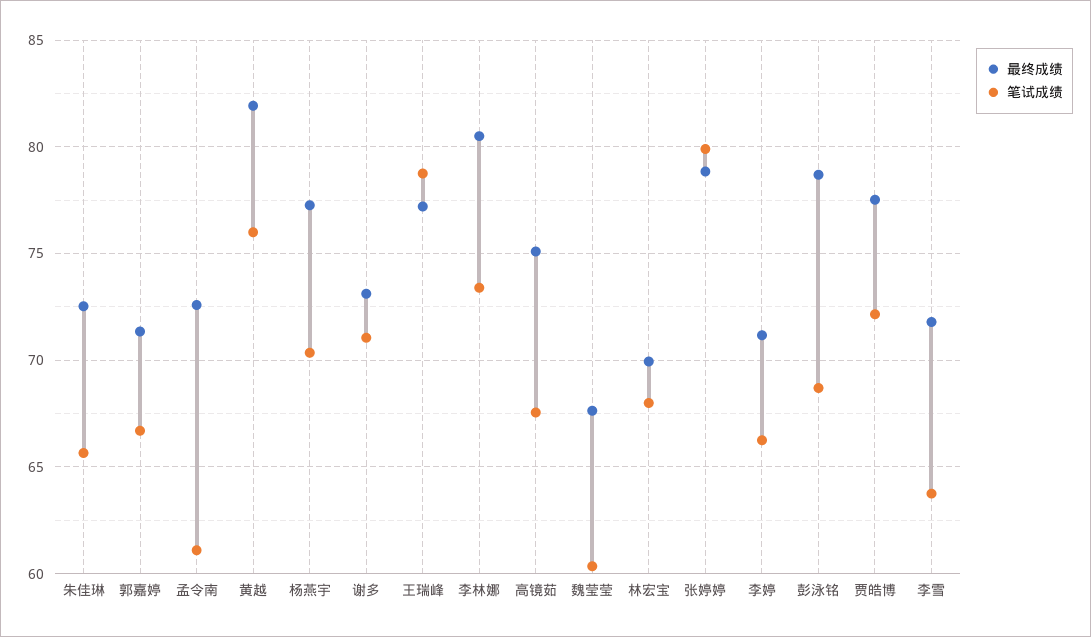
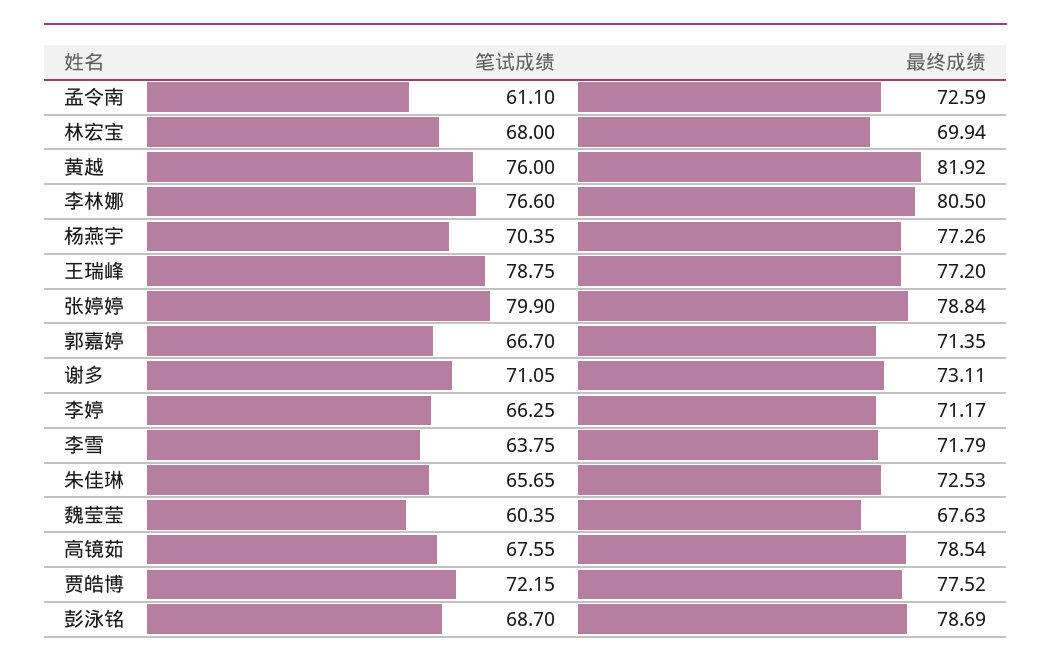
  {
    "最终成绩": {
      "朱佳琳": 72.53,
      "郭嘉婷": 71.35,
      "孟令南": 72.59,
      "黄越": 81.92,
      "杨燕宇": 77.26,
      "谢多": 73.11,
      "王瑞峰": 77.2,
      "李林娜": 80.5,
-     "高镜茹": 75,
+     "高镜茹": 78.54,
      "魏莹莹": 67.63,
      "林宏宝": 69.94,
      "张婷婷": 78.84,
      "李婷": 71.17,
      "彭泳铭": 78.69,
      "贾皓博": 77.52,
      "李雪": 71.79
    },
    "笔试成绩": {
      "朱佳琳": 65.65,
      "郭嘉婷": 66.7,
      "孟令南": 61.1,
      "黄越": 76,
      "杨燕宇": 70.35,
      "谢多": 71.05,
      "王瑞峰": 78.75,
-     "李林娜": 73.5,
+     "李林娜": 76.6,
      "高镜茹": 67.55,
      "魏莹莹": 60.35,
      "林宏宝": 68,
      "张婷婷": 79.9,
      "李婷": 66.25,
      "彭泳铭": 68.7,
      "贾皓博": 72.15,
      "李雪": 63.75
    }
  }

